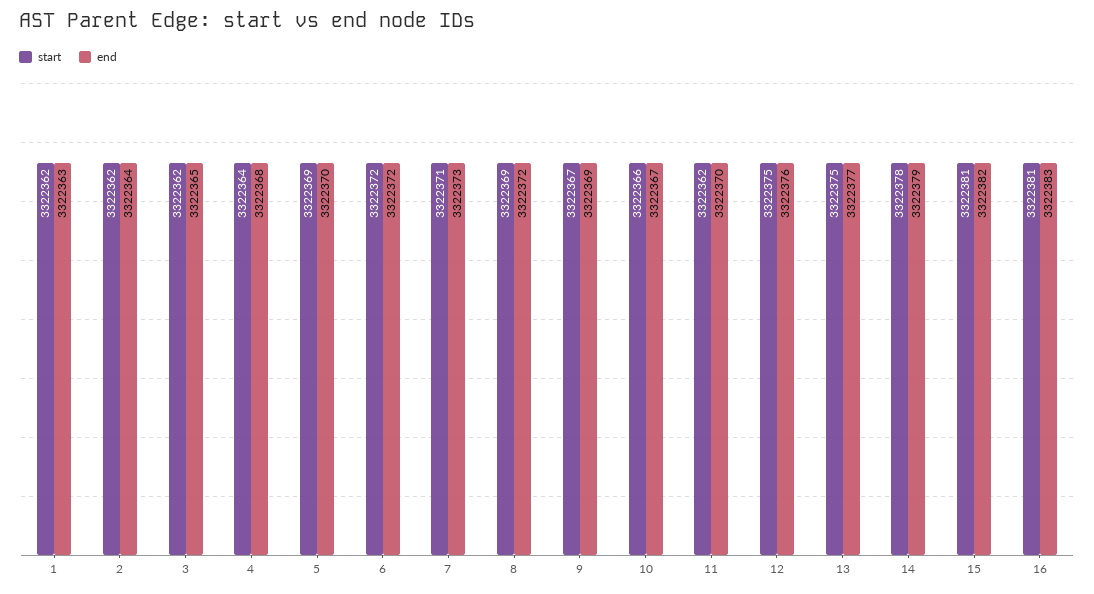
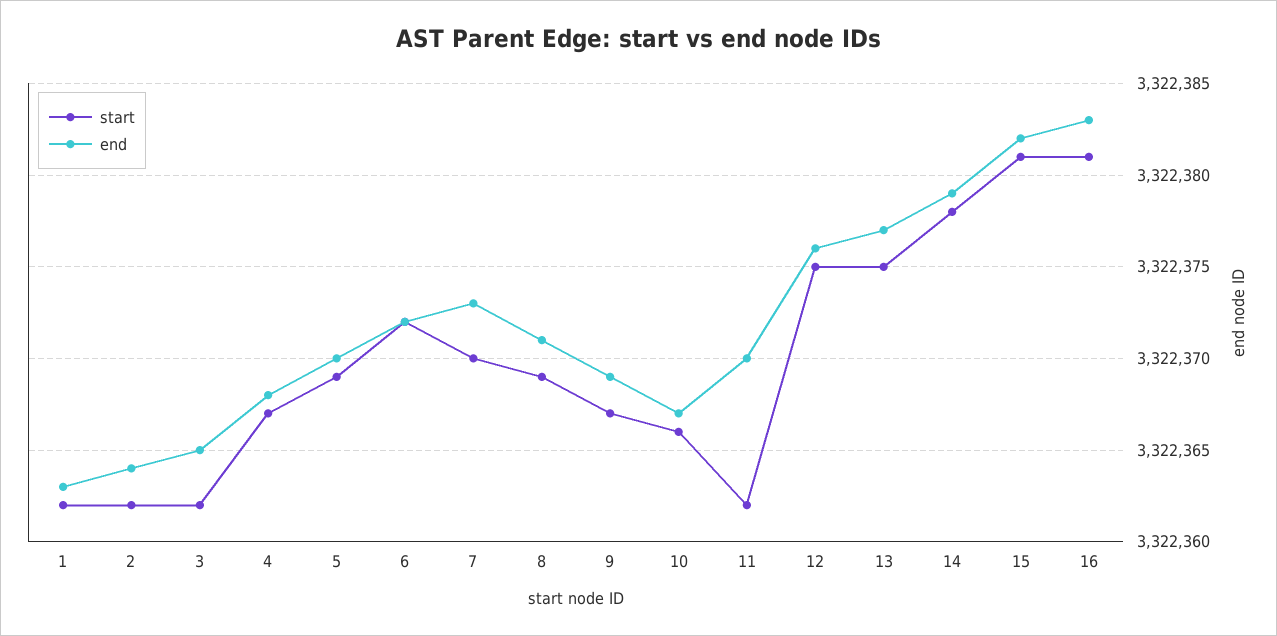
  {
    "start": {
      "1": 3322362,
      "2": 3322362,
      "3": 3322362,
-     "4": 3322364,
+     "4": 3322367,
      "5": 3322369,
      "6": 3322372,
-     "7": 3322371,
+     "7": 3322370,
      "8": 3322369,
      "9": 3322367,
      "10": 3322366,
      "11": 3322362,
      "12": 3322375,
      "13": 3322375,
      "14": 3322378,
      "15": 3322381,
      "16": 3322381
    },
    "end": {
      "1": 3322363,
      "2": 3322364,
      "3": 3322365,
      "4": 3322368,
      "5": 3322370,
      "6": 3322372,
      "7": 3322373,
-     "8": 3322372,
+     "8": 3322371,
      "9": 3322369,
      "10": 3322367,
      "11": 3322370,
      "12": 3322376,
      "13": 3322377,
      "14": 3322379,
      "15": 3322382,
      "16": 3322383
    }
  }

